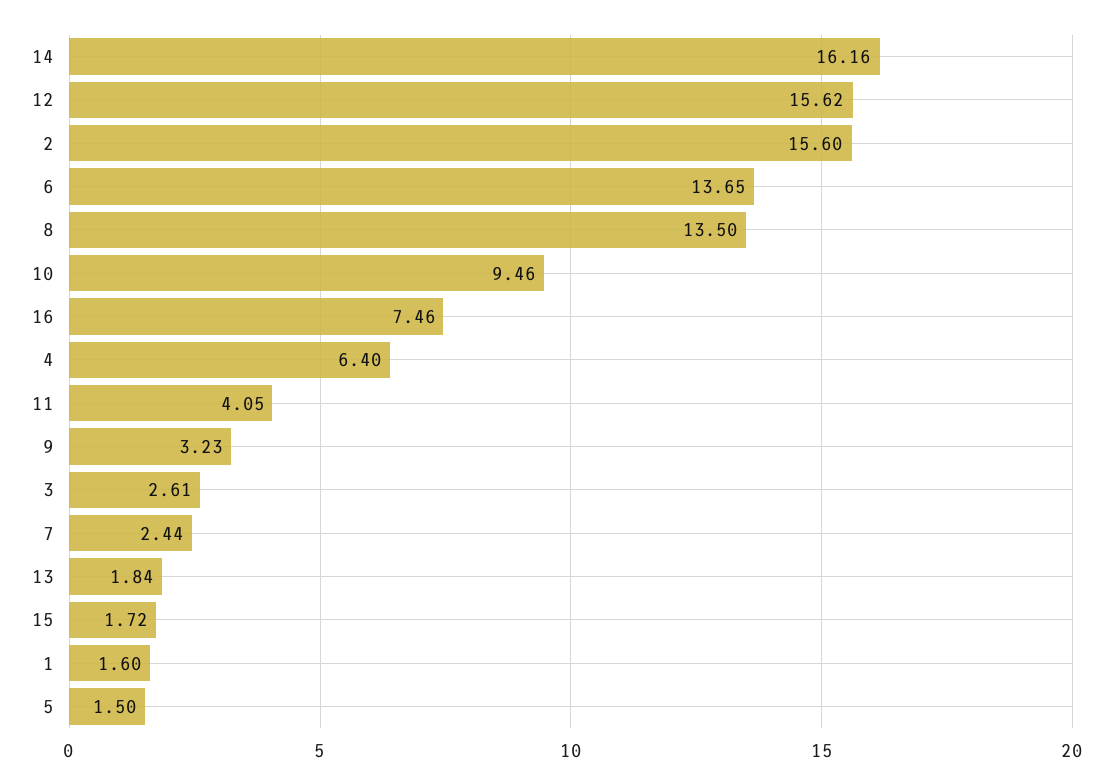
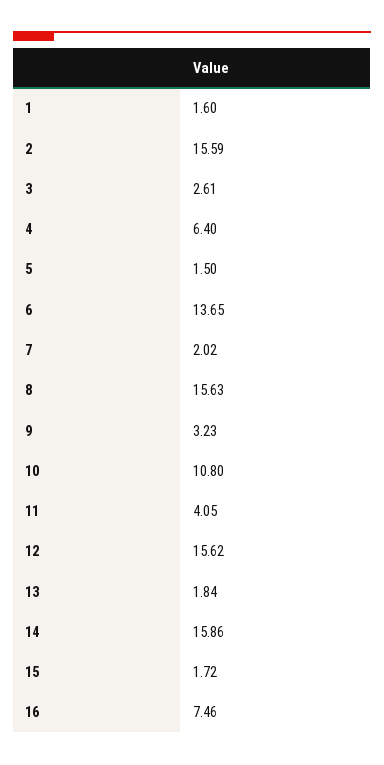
  {
-   "14": 16.16,
+   "14": 15.86,
    "12": 15.62,
-   "2": 15.6,
+   "2": 15.59,
    "6": 13.65,
-   "8": 13.5,
+   "8": 15.63,
-   "10": 9.46,
+   "10": 10.8,
    "16": 7.46,
    "4": 6.4,
    "11": 4.05,
    "9": 3.23,
    "3": 2.61,
-   "7": 2.44,
+   "7": 2.02,
    "13": 1.84,
    "15": 1.72,
    "1": 1.6,
    "5": 1.5
  }

